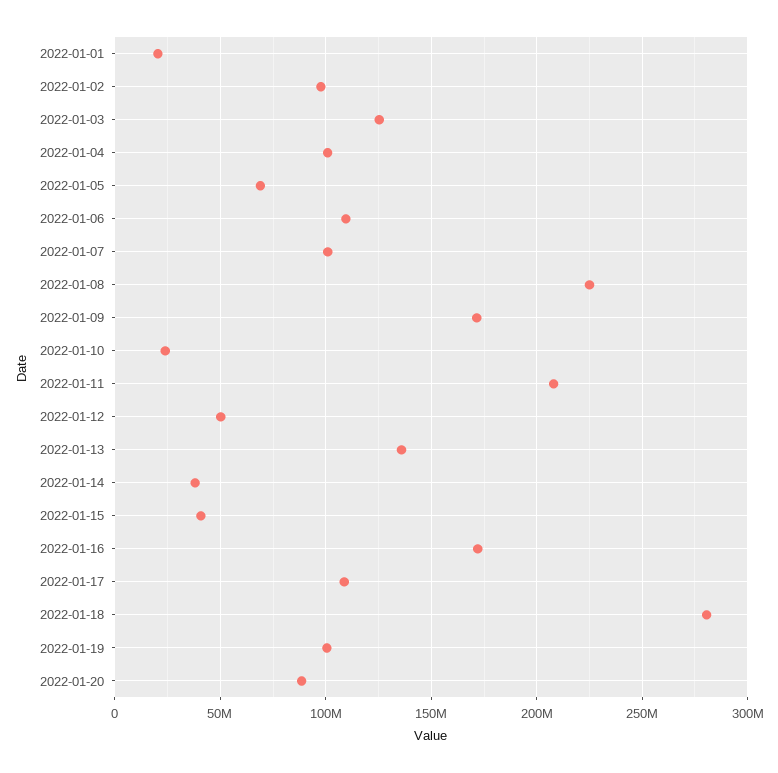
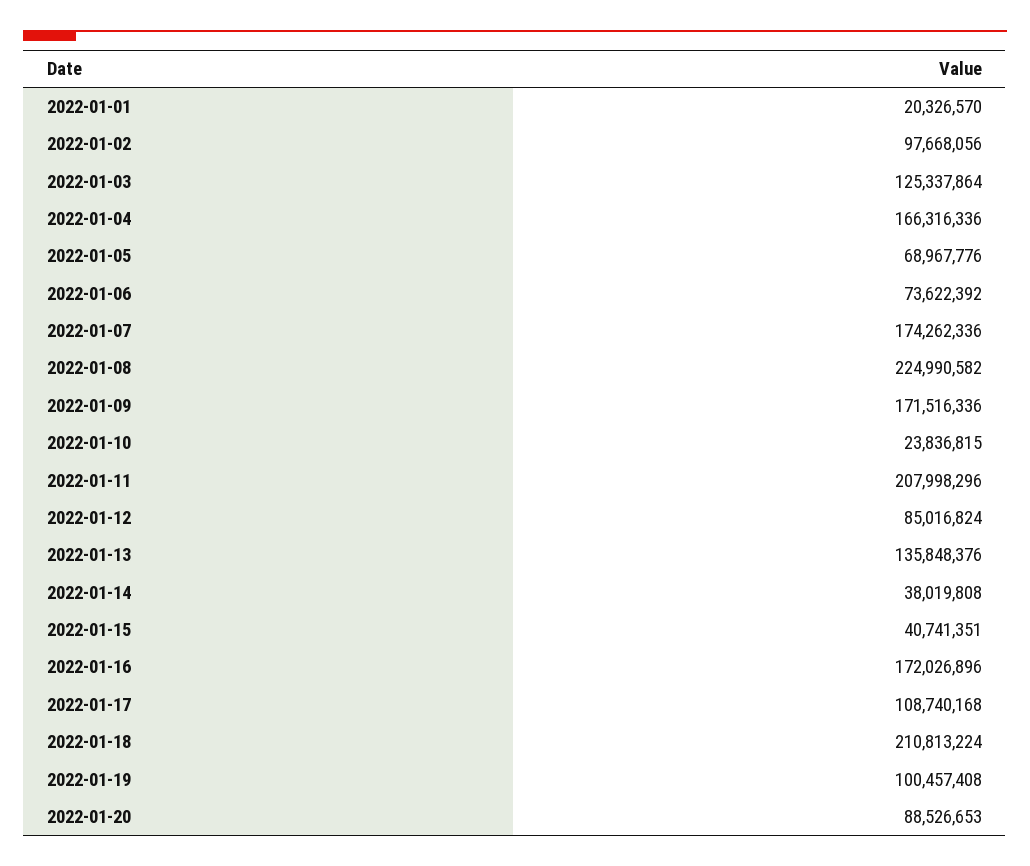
  {
    "2022-01-01": 20326570,
    "2022-01-02": 97668056,
    "2022-01-03": 125337864,
-   "2022-01-04": 100000000,
+   "2022-01-04": 166316336,
    "2022-01-05": 68967776,
-   "2022-01-06": 110000000,
+   "2022-01-06": 73622392,
-   "2022-01-07": 100000000,
+   "2022-01-07": 174262336,
    "2022-01-08": 224990582,
    "2022-01-09": 171516336,
    "2022-01-10": 23836815,
    "2022-01-11": 207998296,
-   "2022-01-12": 50000000,
+   "2022-01-12": 85016824,
    "2022-01-13": 135848376,
    "2022-01-14": 38019808,
    "2022-01-15": 40741351,
    "2022-01-16": 172026896,
    "2022-01-17": 108740168,
-   "2022-01-18": 280000000,
+   "2022-01-18": 210813224,
    "2022-01-19": 100457408,
    "2022-01-20": 88526653
  }

